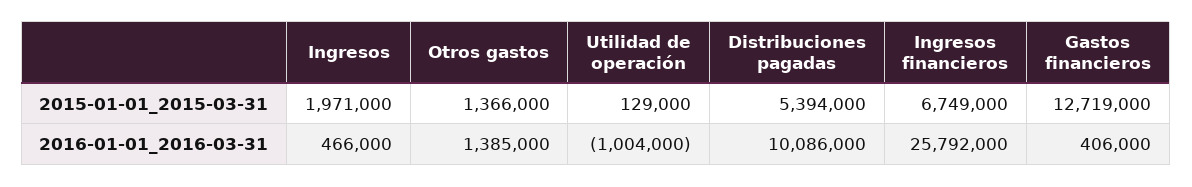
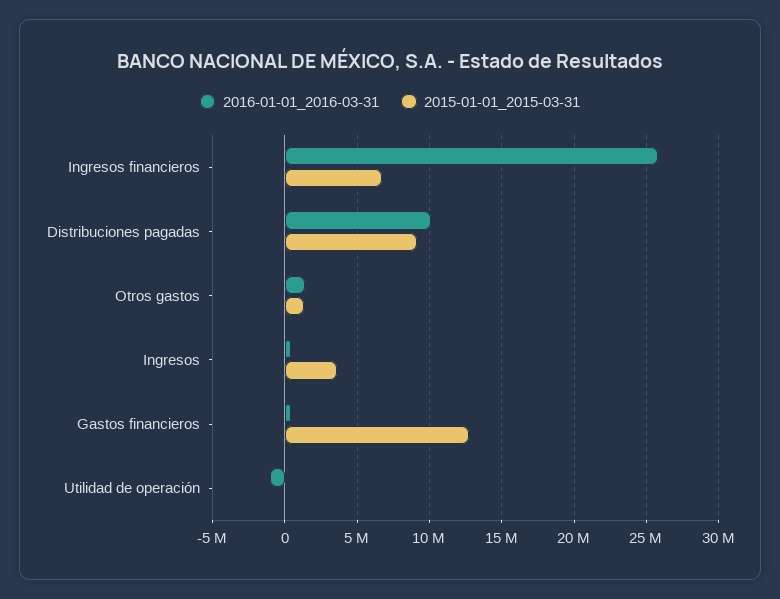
  {
    "2015-01-01_2015-03-31": {
-     "Ingresos": 1971000,
+     "Ingresos": 3500000,
      "Otros gastos": 1366000,
      "Utilidad de operación": 129000,
-     "Distribuciones pagadas": 5394000,
+     "Distribuciones pagadas": 9000000,
      "Ingresos financieros": 6749000,
      "Gastos financieros": 12719000
    },
    "2016-01-01_2016-03-31": {
      "Ingresos": 466000,
      "Otros gastos": 1385000,
      "Utilidad de operación": -1004000,
      "Distribuciones pagadas": 10086000,
      "Ingresos financieros": 25792000,
      "Gastos financieros": 406000
    }
  }

